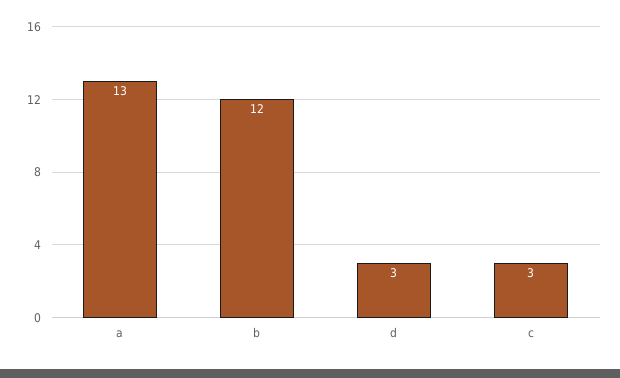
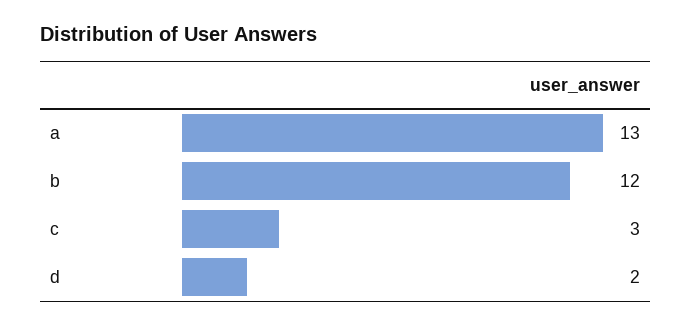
  {
    "a": 13,
    "b": 12,
-   "d": 3,
+   "d": 2,
    "c": 3
  }

